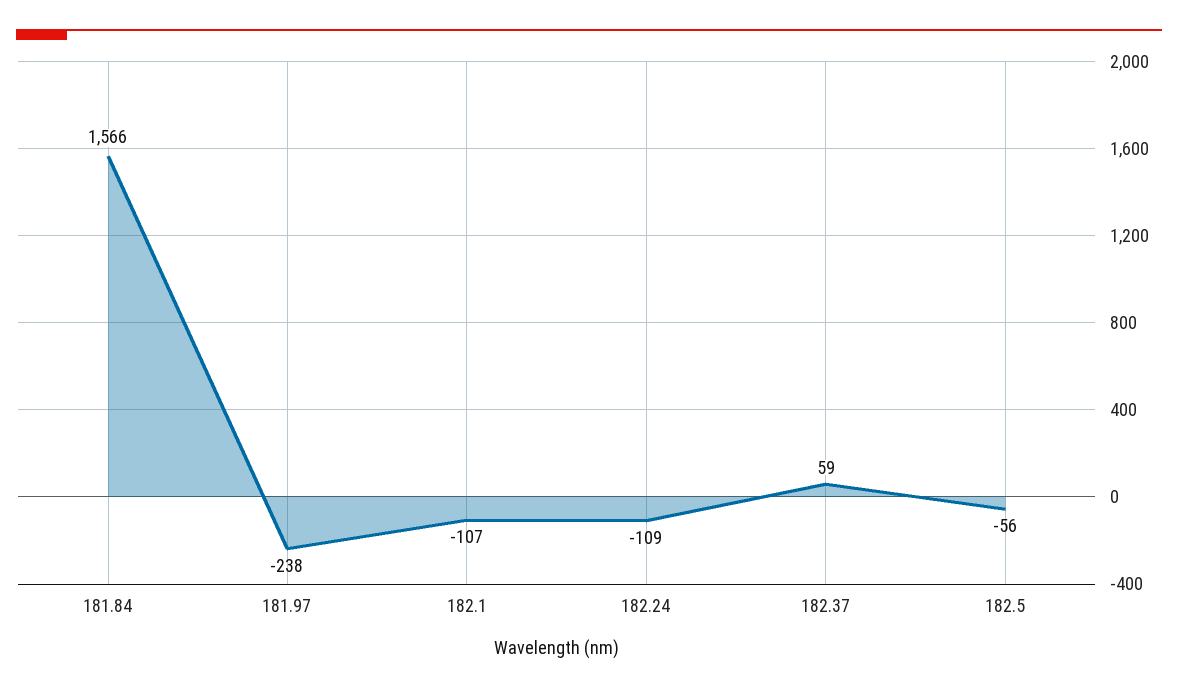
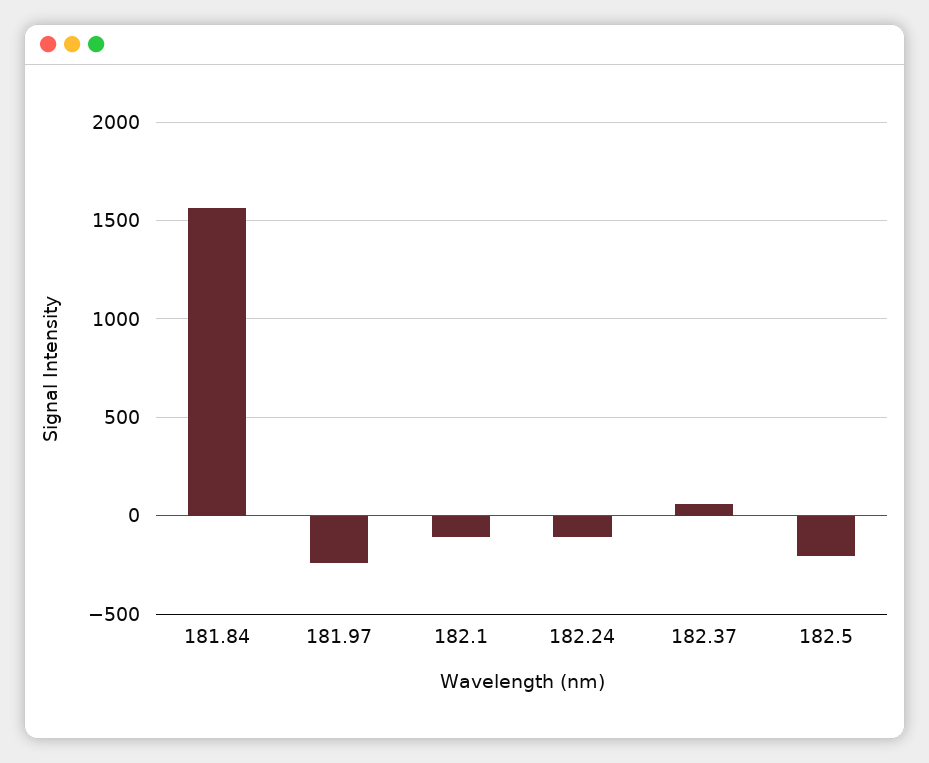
  {
    "181.84": 1566,
    "181.97": -238,
    "182.1": -107,
    "182.24": -109,
    "182.37": 59,
-   "182.5": -56
+   "182.5": -200
  }

